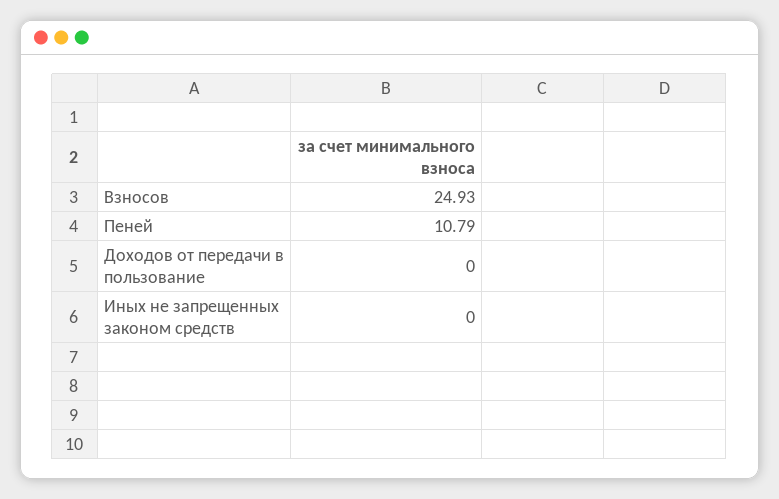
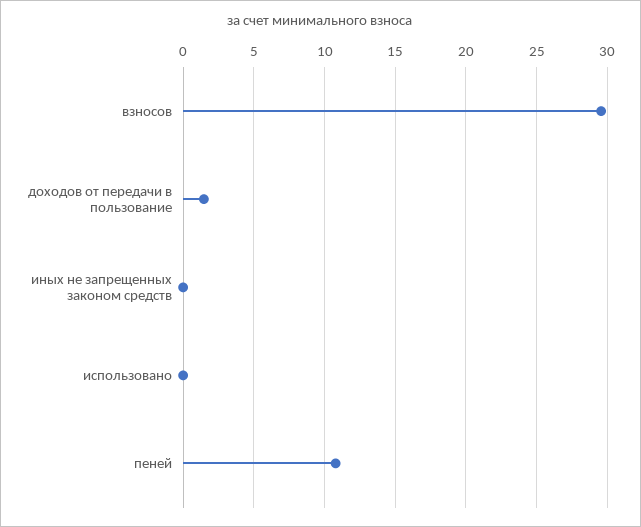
  {
-   "Взносов": 24.93,
+   "Взносов": 29.5,
    "Пеней": 10.79,
-   "Доходов от передачи в пользование": 0,
+   "Доходов от передачи в пользование": 1.5,
-   "Иных не запрещенных законом средств": 0
+   "Иных не запрещенных законом средств": 0,
+   "использовано": 0
  }

